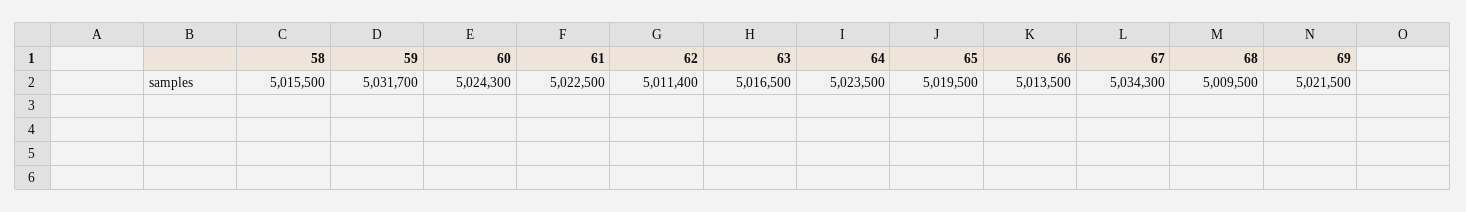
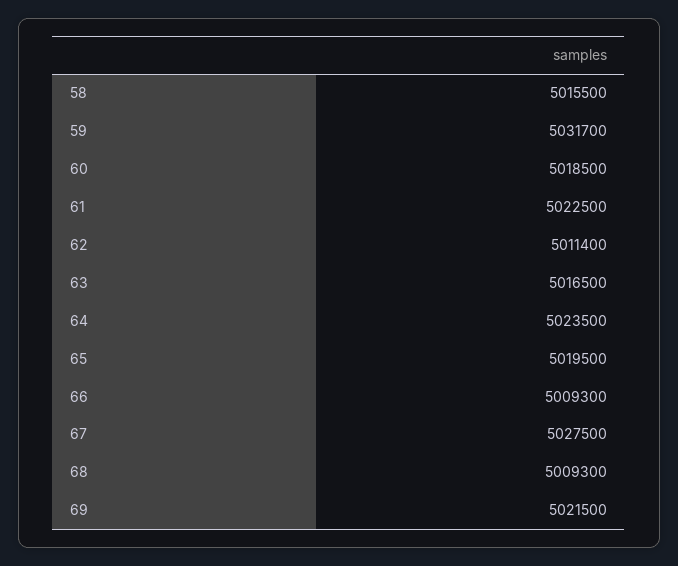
  {
    "58": 5015500,
    "59": 5031700,
-   "60": 5024300,
+   "60": 5018500,
    "61": 5022500,
    "62": 5011400,
    "63": 5016500,
    "64": 5023500,
    "65": 5019500,
-   "66": 5013500,
+   "66": 5009300,
-   "67": 5034300,
+   "67": 5027500,
-   "68": 5009500,
+   "68": 5009300,
    "69": 5021500
  }

